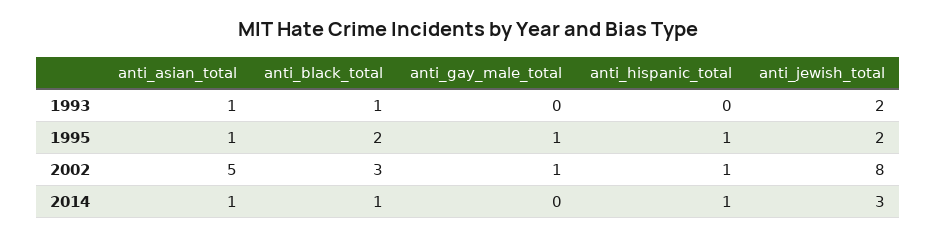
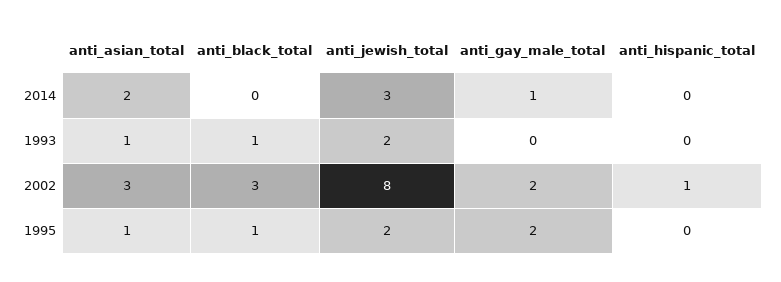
  {
    "anti_asian_total": {
      "1993": 1,
      "1995": 1,
-     "2002": 5,
+     "2002": 3,
-     "2014": 1
+     "2014": 2
    },
    "anti_black_total": {
      "1993": 1,
-     "1995": 2,
+     "1995": 1,
      "2002": 3,
-     "2014": 1
+     "2014": 0
    },
    "anti_gay_male_total": {
      "1993": 0,
-     "1995": 1,
+     "1995": 2,
-     "2002": 1,
+     "2002": 2,
-     "2014": 0
+     "2014": 1
    },
    "anti_hispanic_total": {
      "1993": 0,
-     "1995": 1,
+     "1995": 0,
      "2002": 1,
-     "2014": 1
+     "2014": 0
    },
    "anti_jewish_total": {
      "1993": 2,
      "1995": 2,
      "2002": 8,
      "2014": 3
    }
  }

